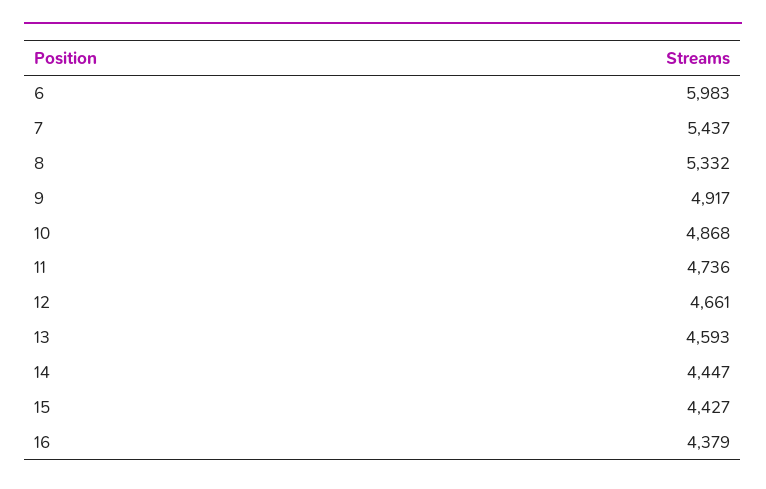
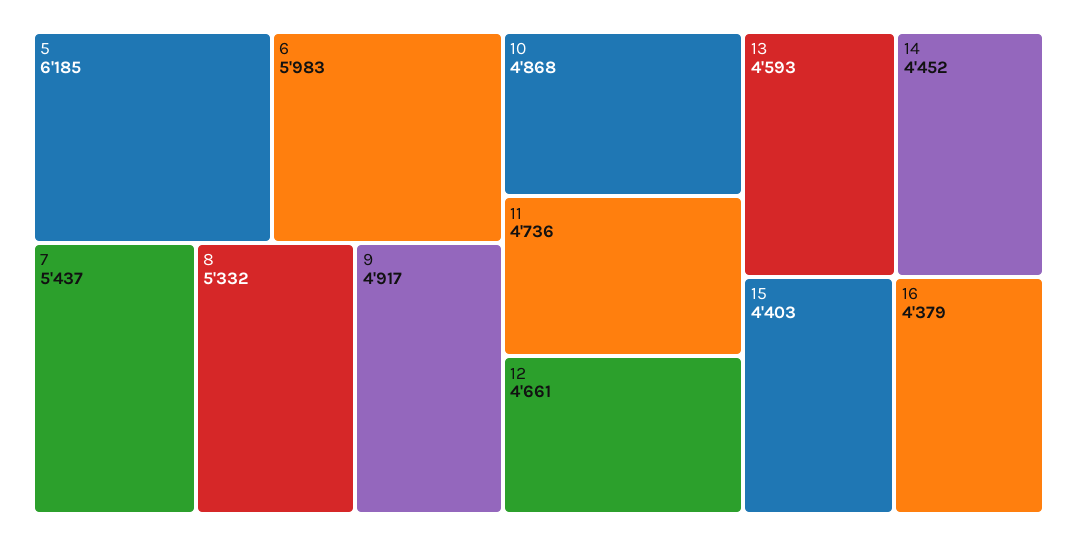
  {
    "6": 5983,
    "7": 5437,
    "8": 5332,
    "9": 4917,
    "10": 4868,
    "11": 4736,
    "12": 4661,
    "13": 4593,
-   "14": 4447,
+   "14": 4452,
-   "15": 4427,
+   "15": 4403,
-   "16": 4379
+   "16": 4379,
+   "5": 6185
  }

